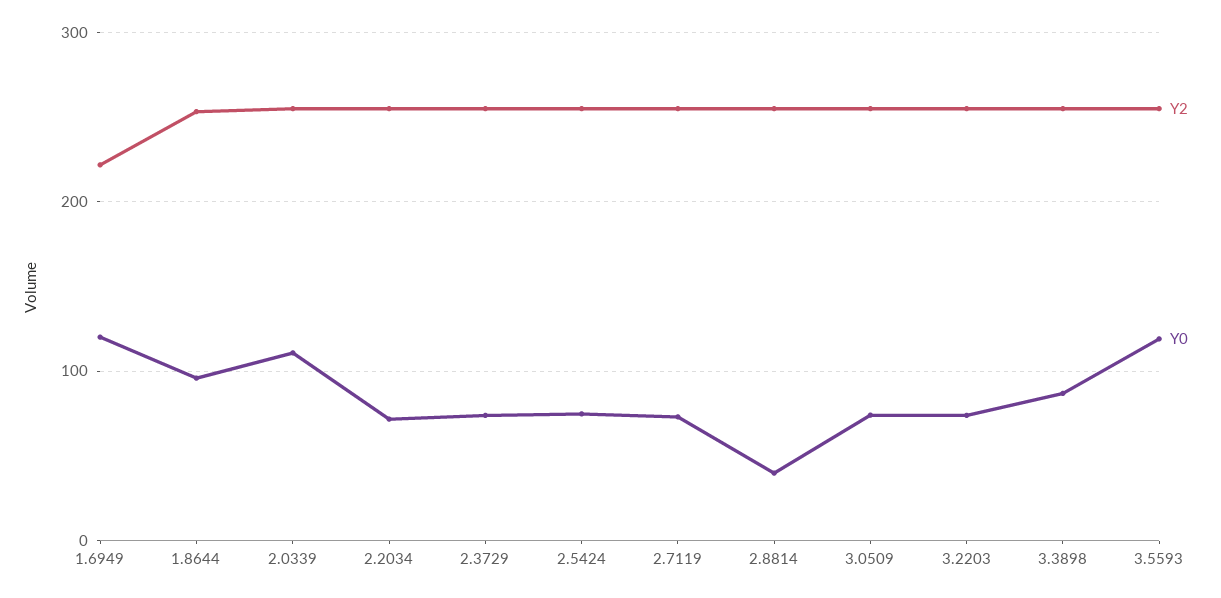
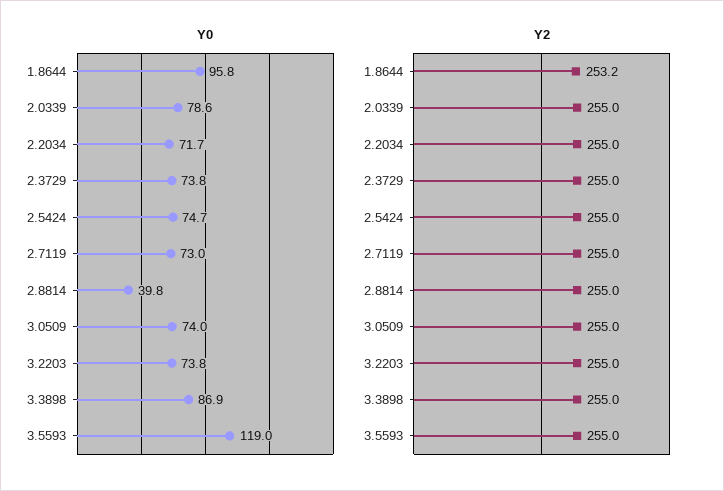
  {
    "Y2": {
-     "1.6949": 220,
      "1.8644": 253.2,
      "2.0339": 255,
      "2.2034": 255,
      "2.3729": 255,
      "2.5424": 255,
      "2.7119": 255,
      "2.8814": 255,
      "3.0509": 255,
      "3.2203": 255,
      "3.3898": 255,
      "3.5593": 255
    },
    "Y0": {
-     "1.6949": 120,
      "1.8644": 95.8,
-     "2.0339": 110,
+     "2.0339": 78.6,
      "2.2034": 71.7,
      "2.3729": 73.8,
      "2.5424": 74.7,
      "2.7119": 73,
      "2.8814": 39.8,
      "3.0509": 74,
      "3.2203": 73.8,
      "3.3898": 86.9,
      "3.5593": 119
    }
  }

